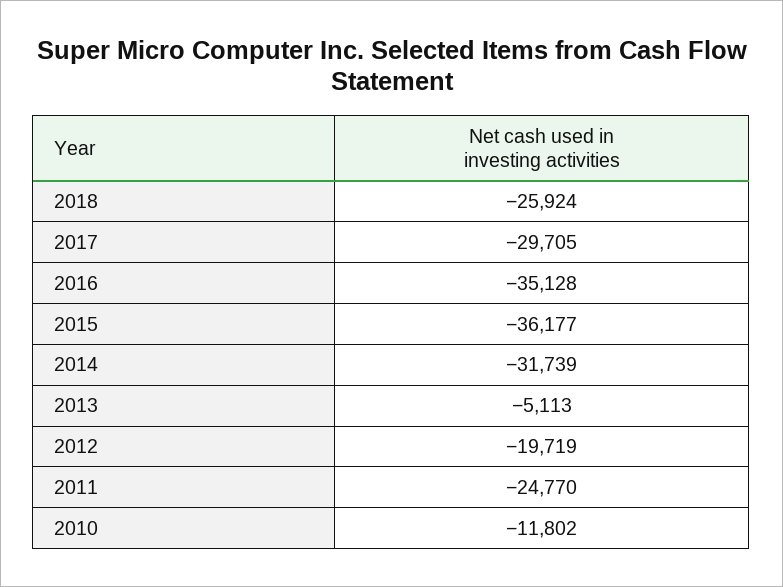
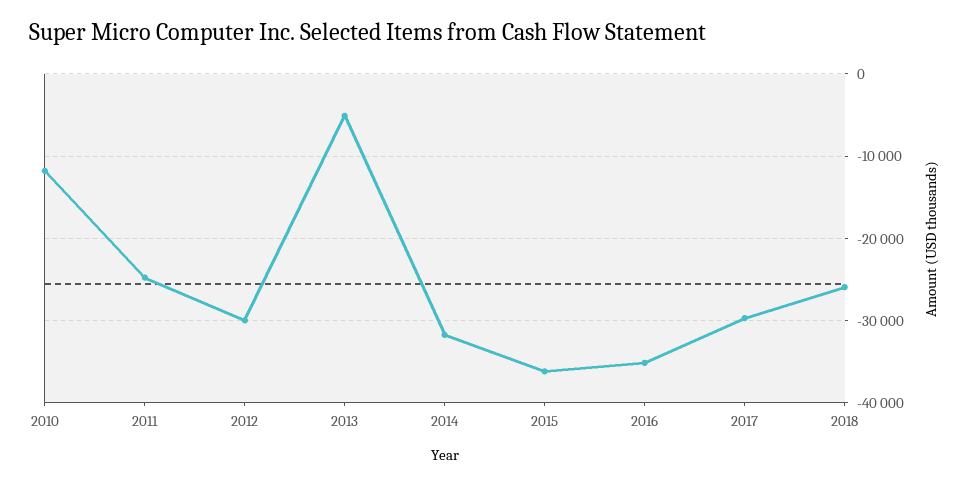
  {
    "2018": -25924,
    "2017": -29705,
    "2016": -35128,
    "2015": -36177,
    "2014": -31739,
    "2013": -5113,
-   "2012": -19719,
+   "2012": -30000,
    "2011": -24770,
    "2010": -11802
  }

